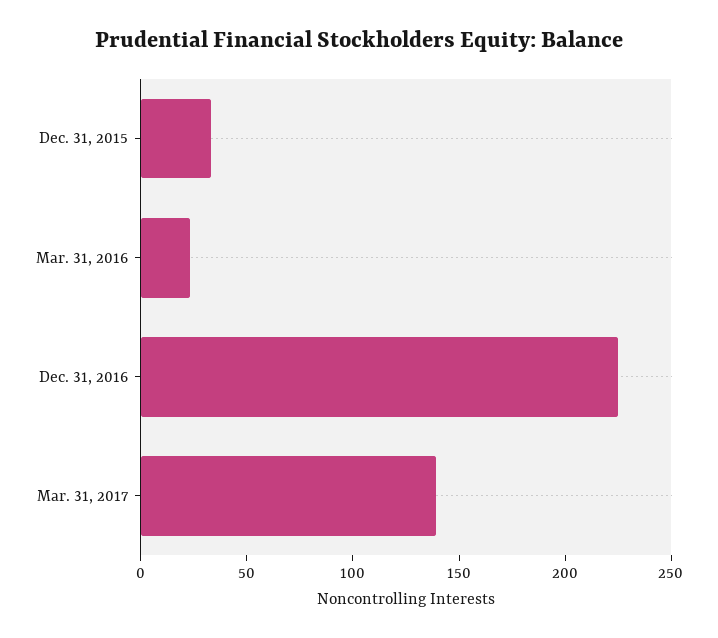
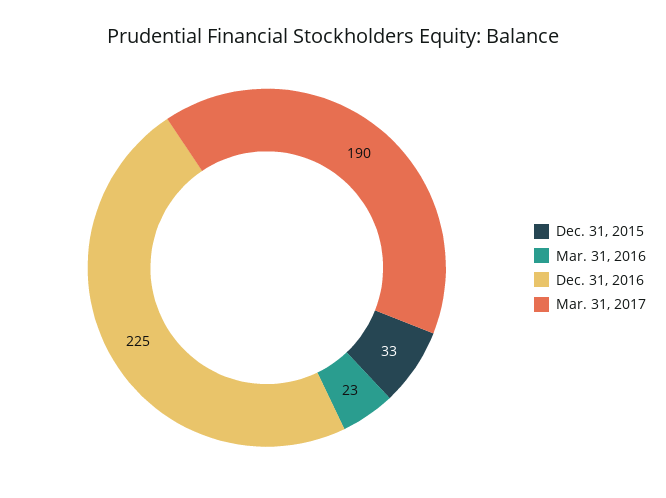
  {
    "Dec. 31, 2015": 33,
    "Mar. 31, 2016": 23,
    "Dec. 31, 2016": 225,
-   "Mar. 31, 2017": 140
+   "Mar. 31, 2017": 190
  }

